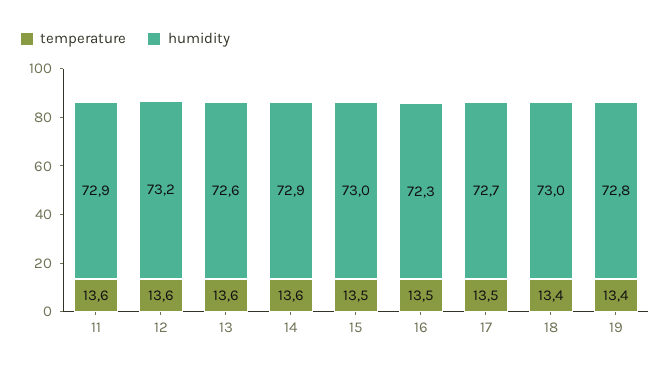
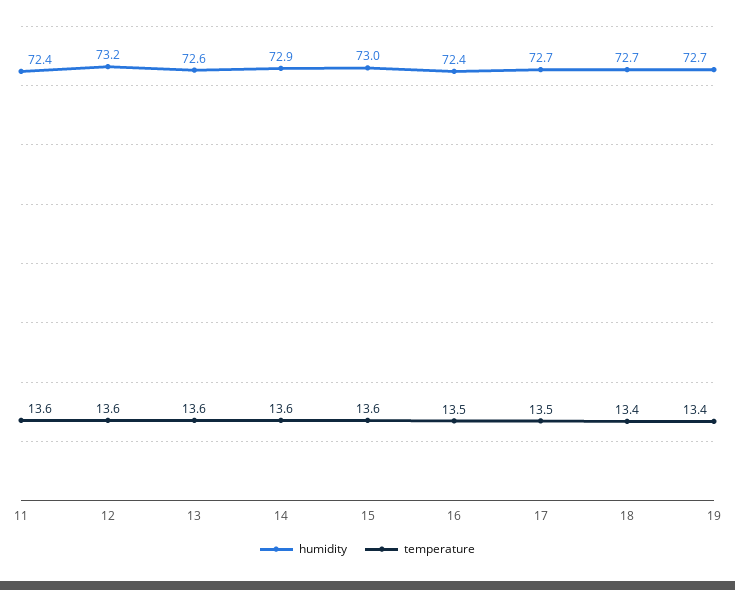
  {
    "temperature": {
      "11": 13.6,
      "12": 13.6,
      "13": 13.6,
      "14": 13.6,
-     "15": 13.5,
+     "15": 13.6,
      "16": 13.5,
      "17": 13.5,
      "18": 13.4,
      "19": 13.4
    },
    "humidity": {
-     "11": 72.9,
+     "11": 72.4,
      "12": 73.2,
      "13": 72.6,
      "14": 72.9,
      "15": 73,
-     "16": 72.3,
+     "16": 72.4,
      "17": 72.7,
-     "18": 73,
+     "18": 72.7,
-     "19": 72.8
+     "19": 72.7
    }
  }

